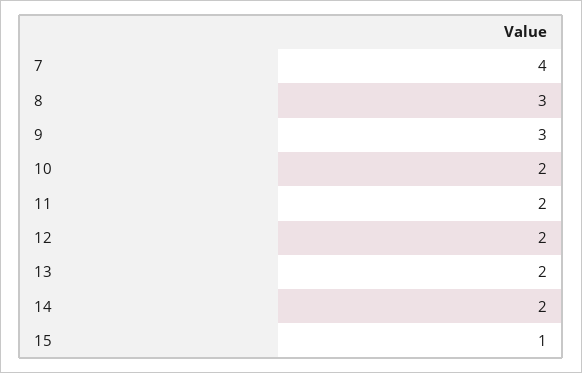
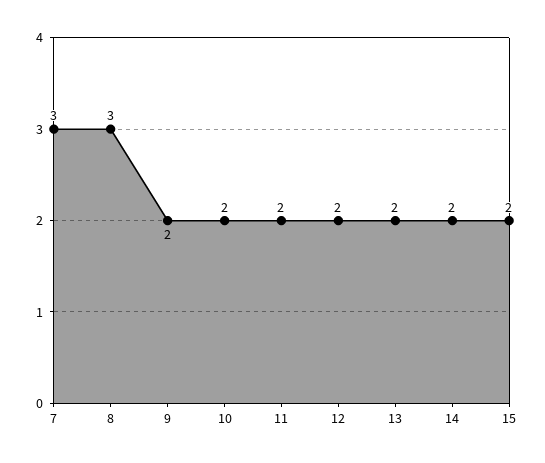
  {
-   "7": 4,
+   "7": 3,
    "8": 3,
-   "9": 3,
+   "9": 2,
    "10": 2,
    "11": 2,
    "12": 2,
    "13": 2,
    "14": 2,
-   "15": 1
+   "15": 2
  }

